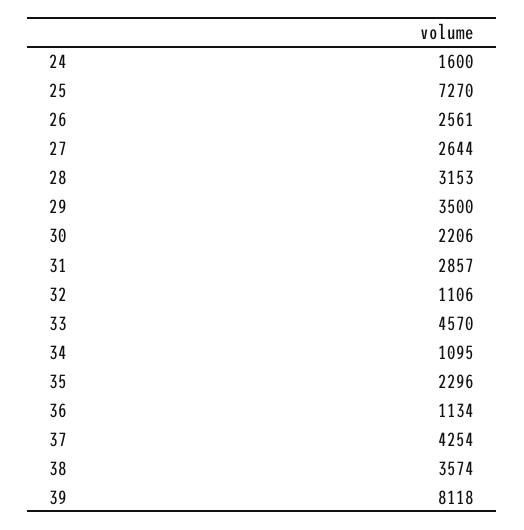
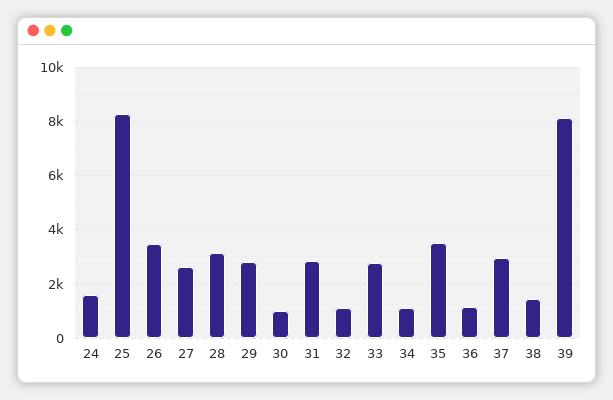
  {
    "24": 1600,
-   "25": 7270,
+   "25": 8250,
-   "26": 2561,
+   "26": 3500,
    "27": 2644,
    "28": 3153,
-   "29": 3500,
+   "29": 2750,
-   "30": 2206,
+   "30": 1000,
    "31": 2857,
    "32": 1106,
-   "33": 4570,
+   "33": 2750,
    "34": 1095,
-   "35": 2296,
+   "35": 3500,
    "36": 1134,
-   "37": 4254,
+   "37": 3000,
-   "38": 3574,
+   "38": 1500,
    "39": 8118
  }

